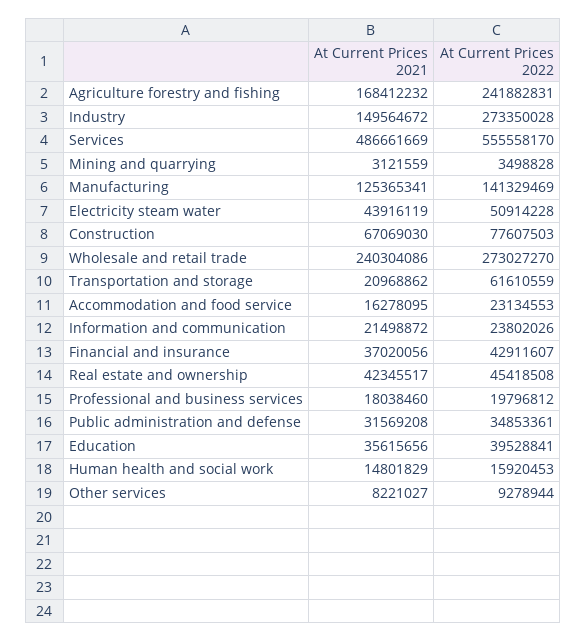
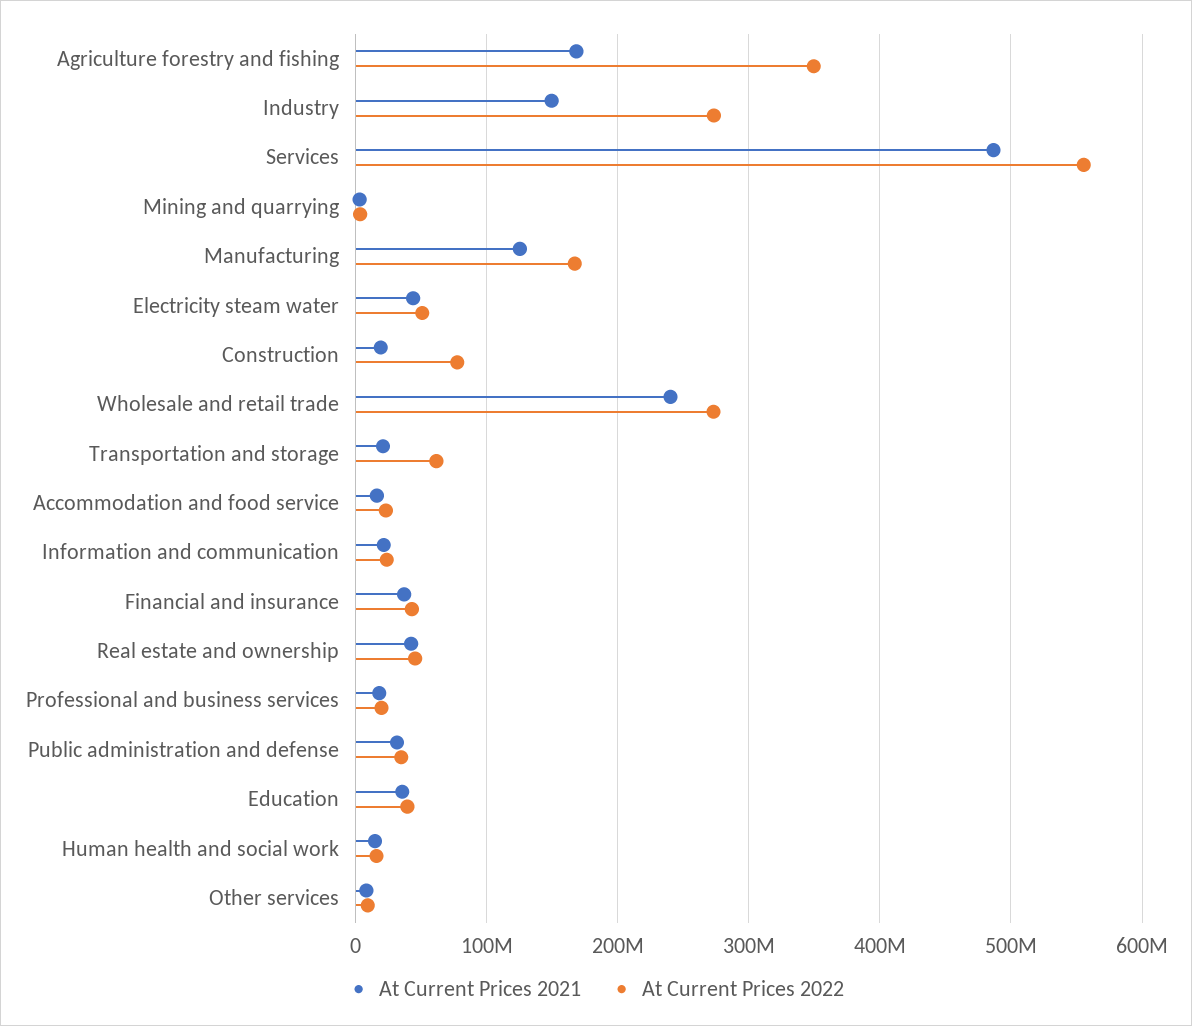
  {
    "At Current Prices 2021": {
      "Agriculture forestry and fishing": 168412232,
      "Industry": 149564672,
      "Services": 486661669,
      "Mining and quarrying": 3121559,
      "Manufacturing": 125365341,
      "Electricity steam water": 43916119,
-     "Construction": 67069030,
+     "Construction": 20000000,
      "Wholesale and retail trade": 240304086,
      "Transportation and storage": 20968862,
      "Accommodation and food service": 16278095,
      "Information and communication": 21498872,
      "Financial and insurance": 37020056,
      "Real estate and ownership": 42345517,
      "Professional and business services": 18038460,
      "Public administration and defense": 31569208,
      "Education": 35615656,
      "Human health and social work": 14801829,
      "Other services": 8221027
    },
    "At Current Prices 2022": {
-     "Agriculture forestry and fishing": 241882831,
+     "Agriculture forestry and fishing": 350000000,
      "Industry": 273350028,
      "Services": 555558170,
      "Mining and quarrying": 3498828,
-     "Manufacturing": 141329469,
+     "Manufacturing": 170000000,
      "Electricity steam water": 50914228,
      "Construction": 77607503,
      "Wholesale and retail trade": 273027270,
      "Transportation and storage": 61610559,
      "Accommodation and food service": 23134553,
      "Information and communication": 23802026,
      "Financial and insurance": 42911607,
      "Real estate and ownership": 45418508,
      "Professional and business services": 19796812,
      "Public administration and defense": 34853361,
      "Education": 39528841,
      "Human health and social work": 15920453,
      "Other services": 9278944
    }
  }

